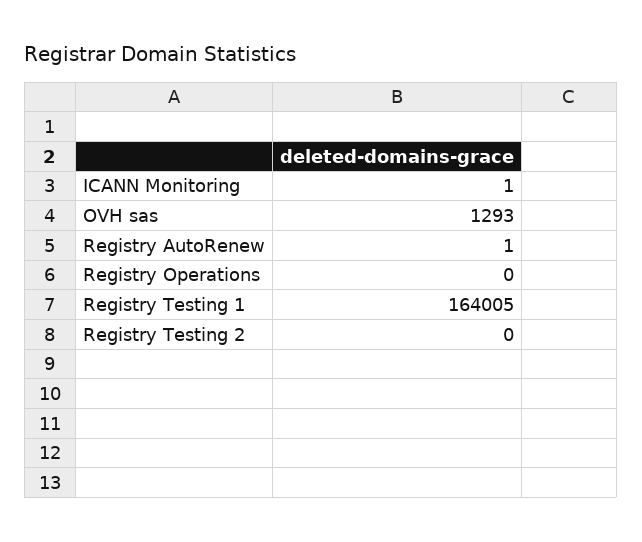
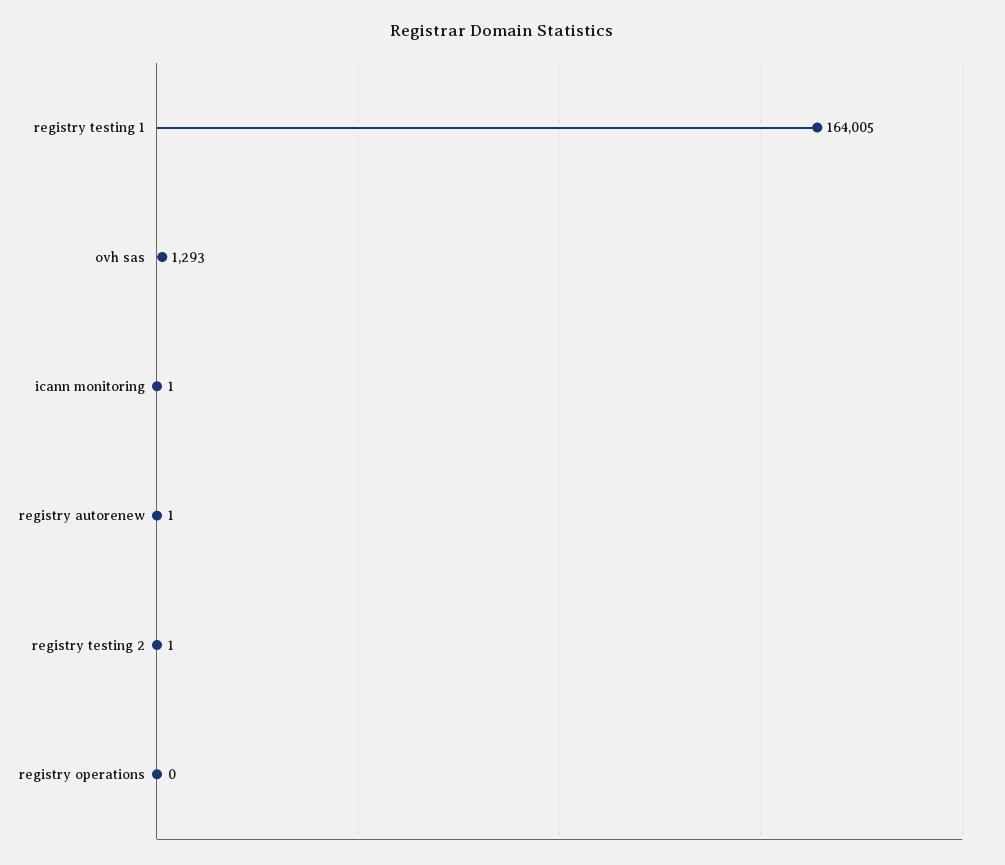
  {
    "ICANN Monitoring": 1,
    "OVH sas": 1293,
    "Registry AutoRenew": 1,
    "Registry Operations": 0,
    "Registry Testing 1": 164005,
-   "Registry Testing 2": 0
+   "Registry Testing 2": 1
  }

